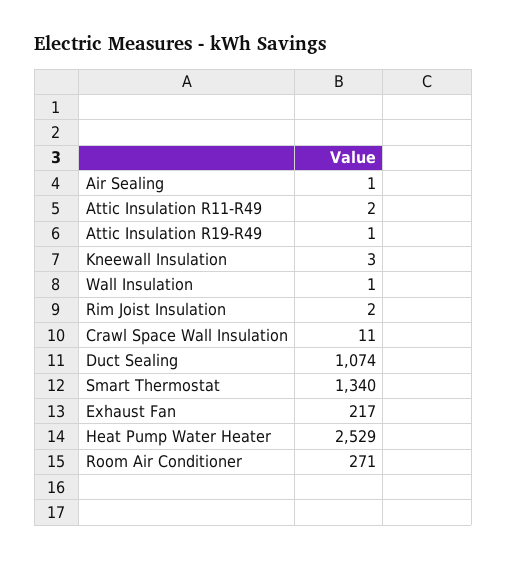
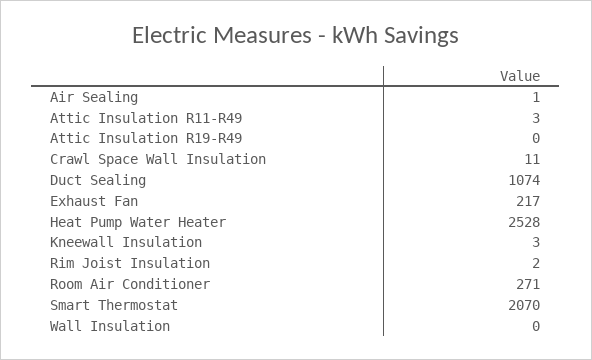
  {
    "Air Sealing": 1,
-   "Attic Insulation R11-R49": 2,
+   "Attic Insulation R11-R49": 3,
-   "Attic Insulation R19-R49": 1,
+   "Attic Insulation R19-R49": 0,
    "Kneewall Insulation": 3,
-   "Wall Insulation": 1,
+   "Wall Insulation": 0,
    "Rim Joist Insulation": 2,
    "Crawl Space Wall Insulation": 11,
    "Duct Sealing": 1074,
-   "Smart Thermostat": 1340,
+   "Smart Thermostat": 2070,
    "Exhaust Fan": 217,
-   "Heat Pump Water Heater": 2529,
+   "Heat Pump Water Heater": 2528,
    "Room Air Conditioner": 271
  }

